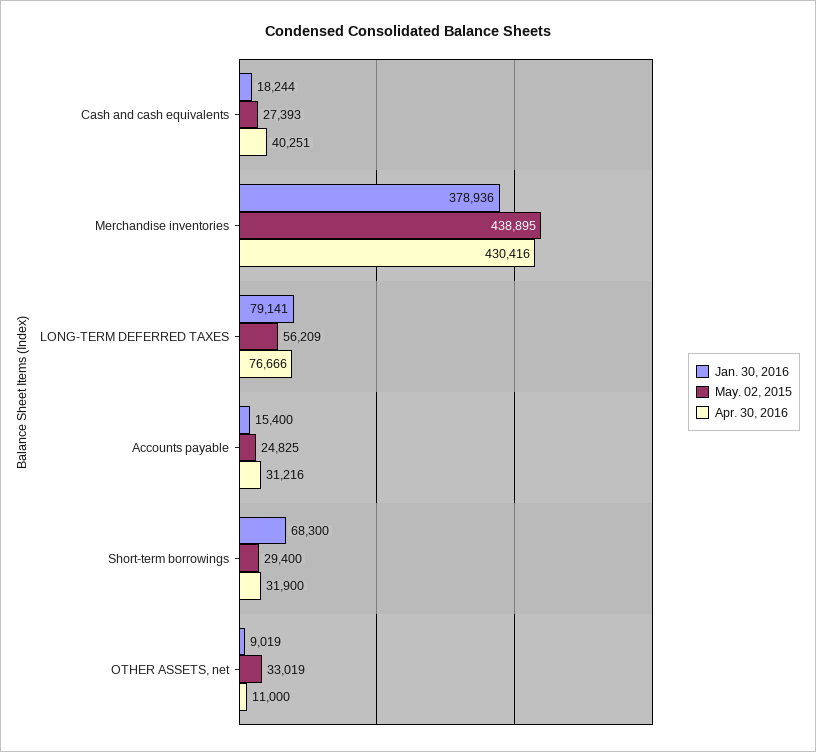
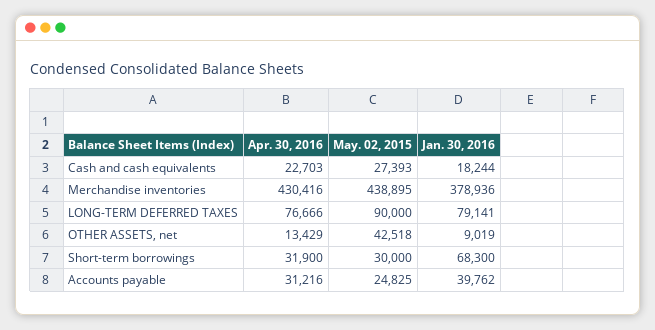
  {
    "Jan. 30, 2016": {
      "Cash and cash equivalents": 18244,
      "Merchandise inventories": 378936,
      "LONG-TERM DEFERRED TAXES": 79141,
-     "Accounts payable": 15400,
+     "Accounts payable": 39762,
      "Short-term borrowings": 68300,
      "OTHER ASSETS, net": 9019
    },
    "May. 02, 2015": {
      "Cash and cash equivalents": 27393,
      "Merchandise inventories": 438895,
-     "LONG-TERM DEFERRED TAXES": 56209,
+     "LONG-TERM DEFERRED TAXES": 90000,
      "Accounts payable": 24825,
-     "Short-term borrowings": 29400,
+     "Short-term borrowings": 30000,
-     "OTHER ASSETS, net": 33019
+     "OTHER ASSETS, net": 42518
    },
    "Apr. 30, 2016": {
-     "Cash and cash equivalents": 40251,
+     "Cash and cash equivalents": 22703,
      "Merchandise inventories": 430416,
      "LONG-TERM DEFERRED TAXES": 76666,
      "Accounts payable": 31216,
      "Short-term borrowings": 31900,
-     "OTHER ASSETS, net": 11000
+     "OTHER ASSETS, net": 13429
    }
  }

